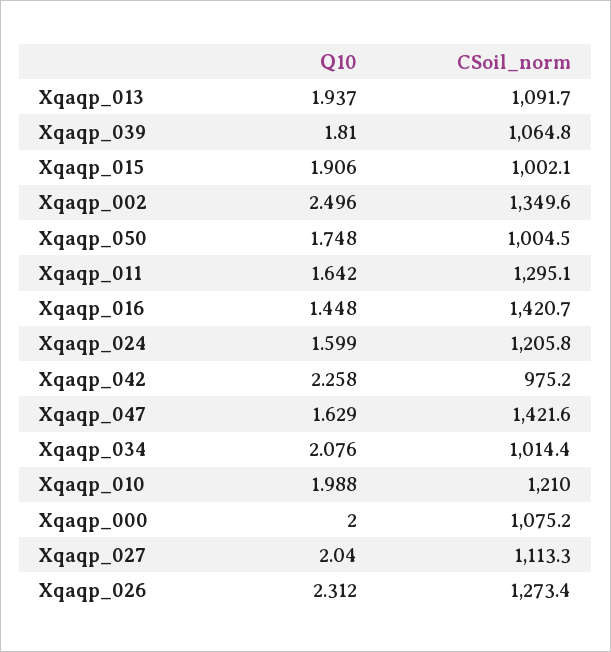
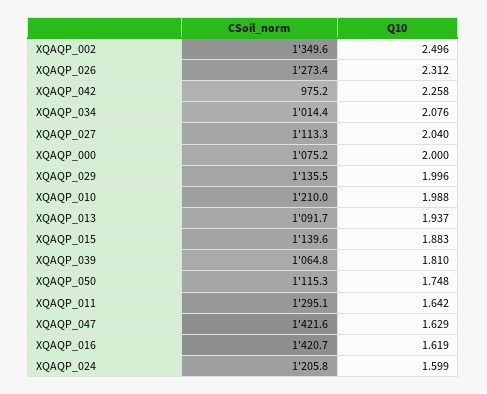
  {
    "Q10": {
      "Xqaqp_013": 1.937,
      "Xqaqp_039": 1.81,
-     "Xqaqp_015": 1.906,
+     "Xqaqp_015": 1.883,
      "Xqaqp_002": 2.496,
      "Xqaqp_050": 1.748,
      "Xqaqp_011": 1.642,
-     "Xqaqp_016": 1.448,
+     "Xqaqp_016": 1.619,
      "Xqaqp_024": 1.599,
      "Xqaqp_042": 2.258,
      "Xqaqp_047": 1.629,
      "Xqaqp_034": 2.076,
      "Xqaqp_010": 1.988,
      "Xqaqp_000": 2,
      "Xqaqp_027": 2.04,
-     "Xqaqp_026": 2.312
+     "Xqaqp_026": 2.312,
+     "XQAQP_029": 1.996
    },
    "CSoil_norm": {
      "Xqaqp_013": 1091.7,
      "Xqaqp_039": 1064.8,
-     "Xqaqp_015": 1002.1,
+     "Xqaqp_015": 1139.6,
      "Xqaqp_002": 1349.6,
-     "Xqaqp_050": 1004.5,
+     "Xqaqp_050": 1115.3,
      "Xqaqp_011": 1295.1,
      "Xqaqp_016": 1420.7,
      "Xqaqp_024": 1205.8,
      "Xqaqp_042": 975.2,
      "Xqaqp_047": 1421.6,
      "Xqaqp_034": 1014.4,
      "Xqaqp_010": 1210,
      "Xqaqp_000": 1075.2,
      "Xqaqp_027": 1113.3,
-     "Xqaqp_026": 1273.4
+     "Xqaqp_026": 1273.4,
+     "XQAQP_029": 1135.5
    }
  }

